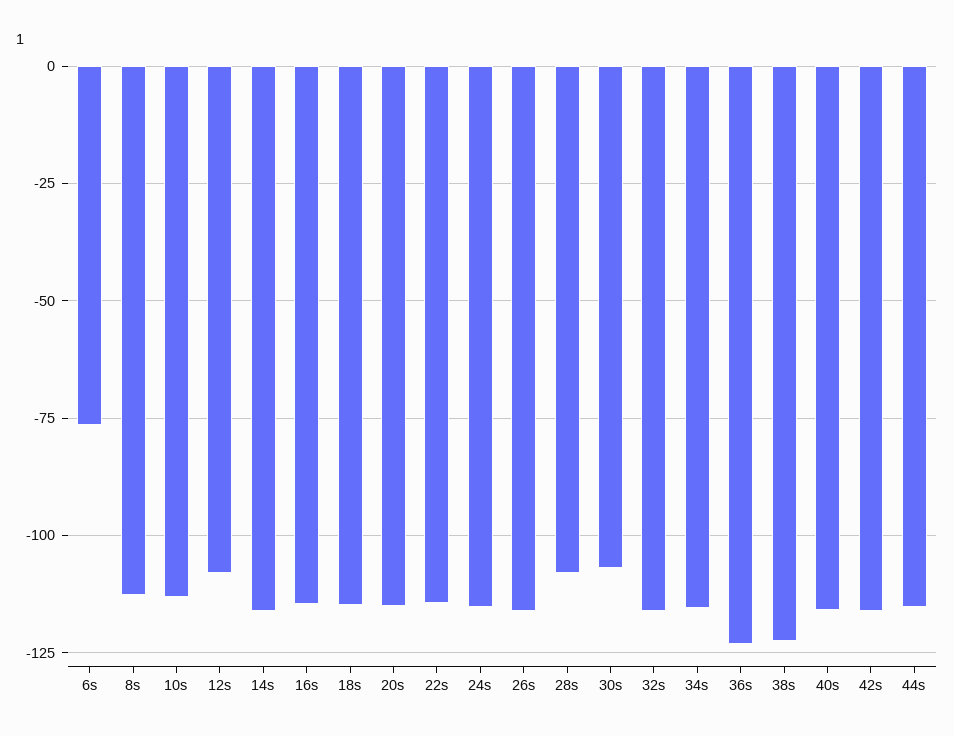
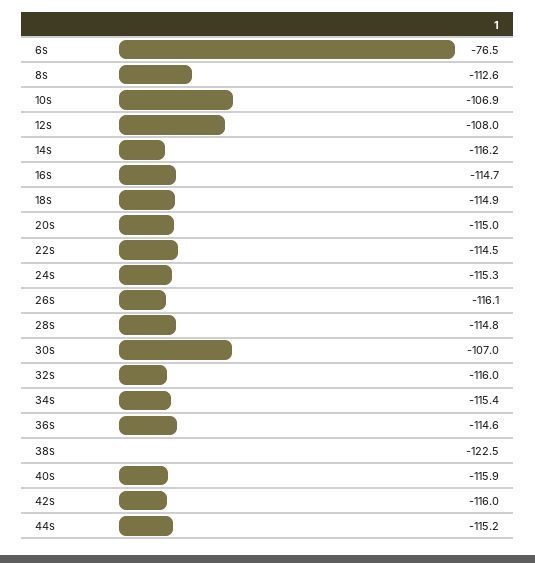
  {
    "6s": -76.5,
    "8s": -112.6,
-   "10s": -112.5,
+   "10s": -106.9,
    "12s": -108,
    "14s": -116.2,
    "16s": -114.7,
    "18s": -114.9,
    "20s": -115,
    "22s": -114.5,
    "24s": -115.3,
    "26s": -116.1,
-   "28s": -107.5,
+   "28s": -114.8,
    "30s": -107,
    "32s": -116,
    "34s": -115.4,
-   "36s": -122.5,
+   "36s": -114.6,
    "38s": -122.5,
    "40s": -115.9,
    "42s": -116,
    "44s": -115.2
  }

